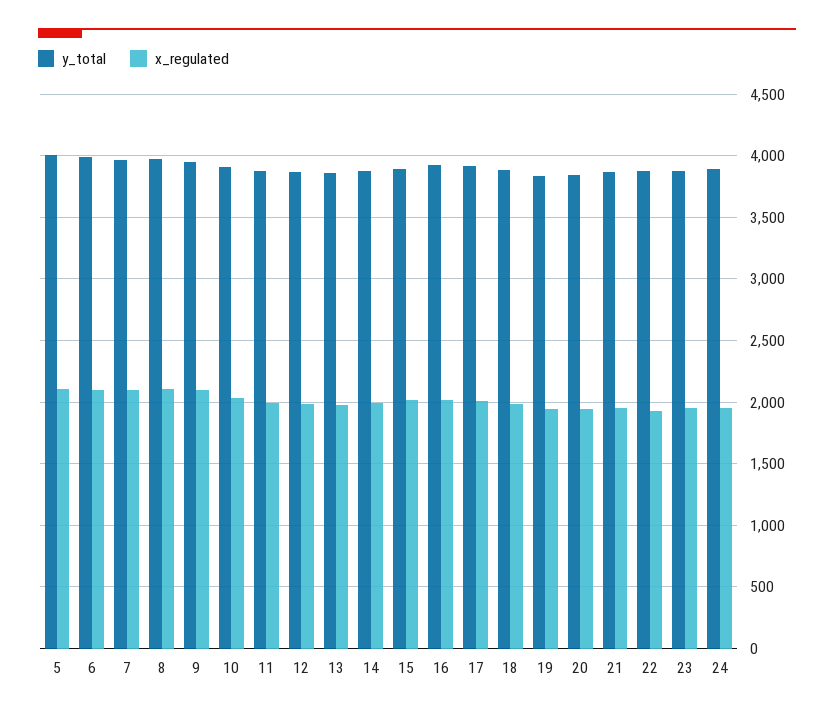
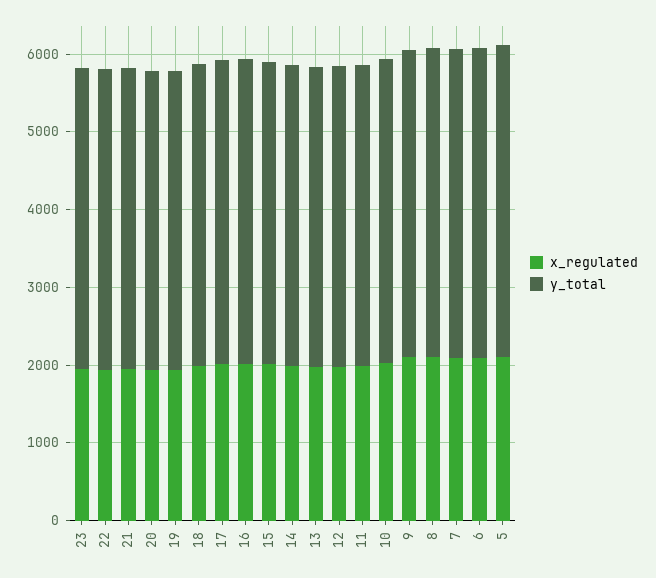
  {
    "y_total": {
      "5": 4000,
      "6": 4000,
      "7": 3950,
      "8": 3950,
      "9": 3950,
      "10": 3900,
      "11": 3900,
      "12": 3850,
      "13": 3850,
      "14": 3850,
      "15": 3900,
      "16": 3900,
      "17": 3900,
      "18": 3900,
      "19": 3850,
      "20": 3850,
      "21": 3850,
      "22": 3850,
-     "23": 3900,
+     "23": 3900
-     "24": 3900
    },
    "x_regulated": {
      "5": 2100,
      "6": 2100,
      "7": 2100,
      "8": 2100,
      "9": 2100,
      "10": 2050,
      "11": 2000,
      "12": 2000,
      "13": 2000,
      "14": 2000,
      "15": 2000,
      "16": 2000,
      "17": 2000,
      "18": 2000,
      "19": 1950,
      "20": 1950,
      "21": 1950,
      "22": 1950,
-     "23": 1950,
+     "23": 1950
-     "24": 1950
    }
  }

